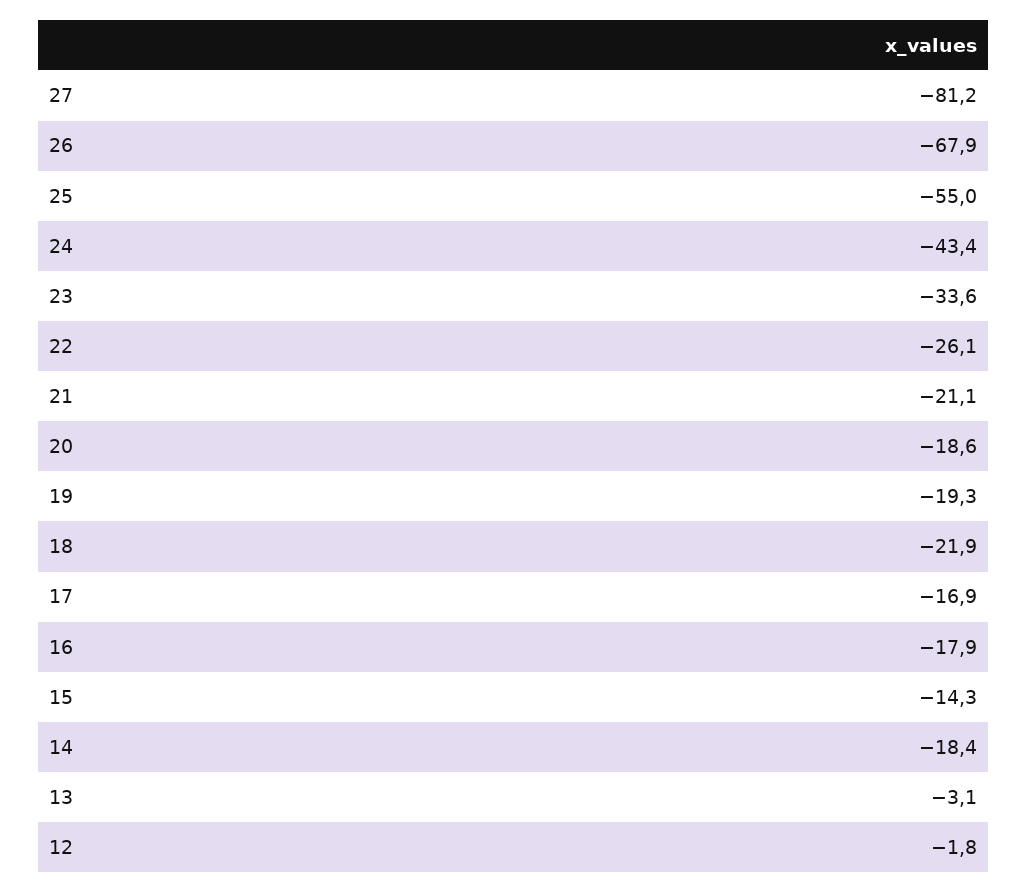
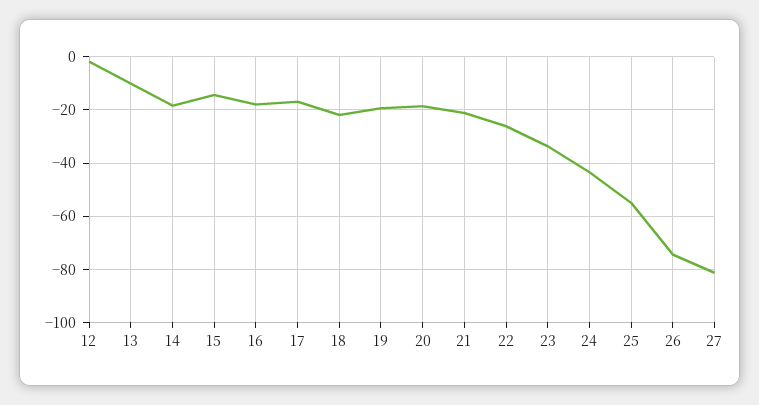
  {
    "27": -81.2,
-   "26": -67.9,
+   "26": -75,
    "25": -55,
    "24": -43.4,
    "23": -33.6,
    "22": -26.1,
    "21": -21.1,
    "20": -18.6,
    "19": -19.3,
    "18": -21.9,
    "17": -16.9,
    "16": -17.9,
    "15": -14.3,
    "14": -18.4,
-   "13": -3.1,
+   "13": -10,
    "12": -1.8
  }

